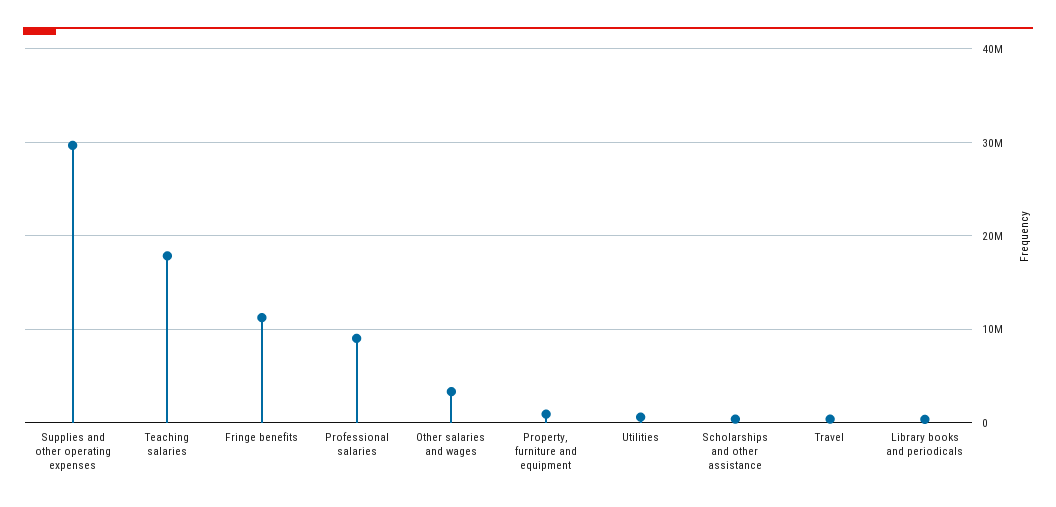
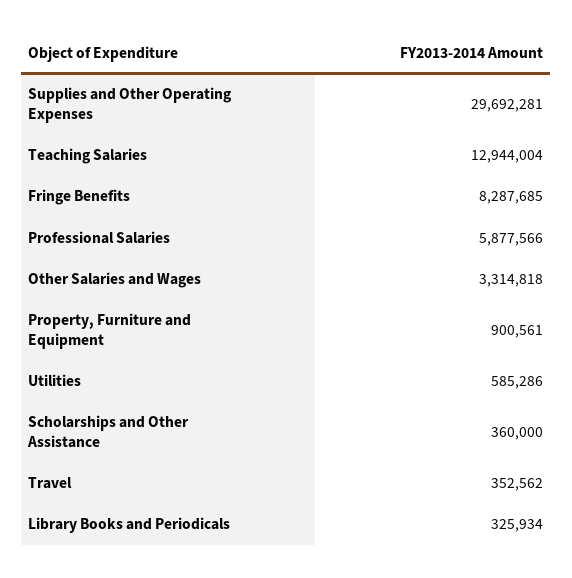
  {
    "Supplies and other operating expenses": 29692281,
-   "Teaching salaries": 18000000,
+   "Teaching salaries": 12944004,
-   "Fringe benefits": 11000000,
+   "Fringe benefits": 8287685,
-   "Professional salaries": 9000000,
+   "Professional salaries": 5877566,
    "Other salaries and wages": 3314818,
    "Property, furniture and equipment": 900561,
    "Utilities": 585286,
    "Scholarships and other assistance": 360000,
    "Travel": 352562,
    "Library books and periodicals": 325934
  }

